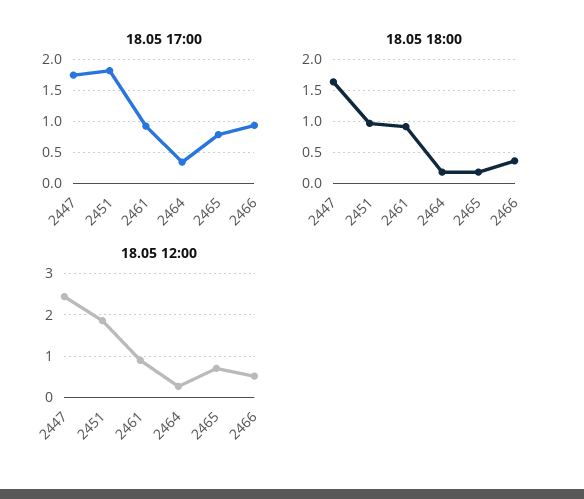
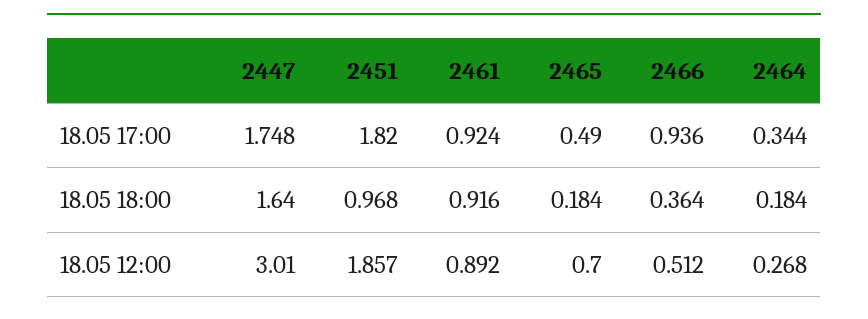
  {
    "18.05 17:00": {
      "2447": 1.748,
      "2451": 1.82,
      "2461": 0.924,
      "2464": 0.344,
-     "2465": 0.8,
+     "2465": 0.49,
      "2466": 0.936
    },
    "18.05 18:00": {
      "2447": 1.64,
      "2451": 0.968,
      "2461": 0.916,
      "2464": 0.184,
      "2465": 0.184,
      "2466": 0.364
    },
    "18.05 12:00": {
-     "2447": 2.4,
+     "2447": 3.01,
      "2451": 1.857,
      "2461": 0.892,
      "2464": 0.268,
      "2465": 0.7,
      "2466": 0.512
    }
  }

